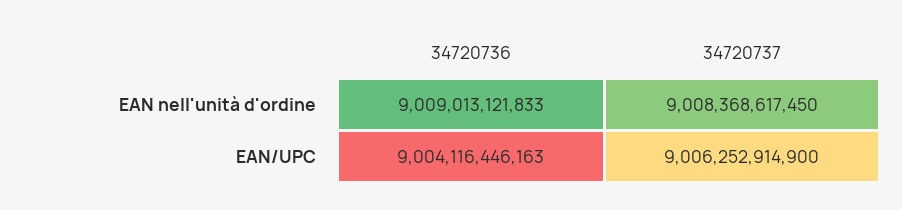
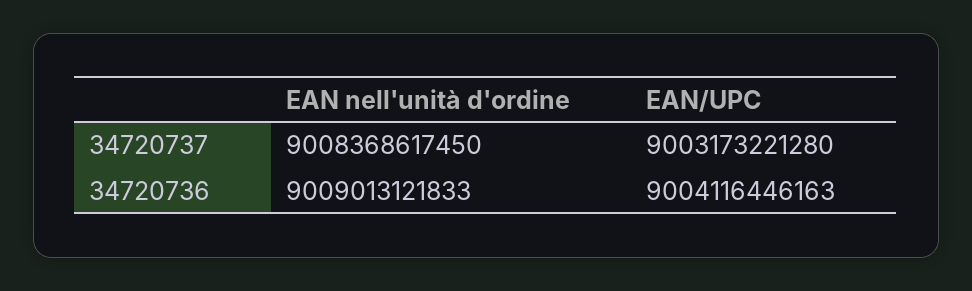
  {
    "34720736": {
      "EAN nell'unità d'ordine": 9009013121833,
      "EAN/UPC": 9004116446163
    },
    "34720737": {
      "EAN nell'unità d'ordine": 9008368617450,
-     "EAN/UPC": 9006252914900
+     "EAN/UPC": 9003173221280
    }
  }

